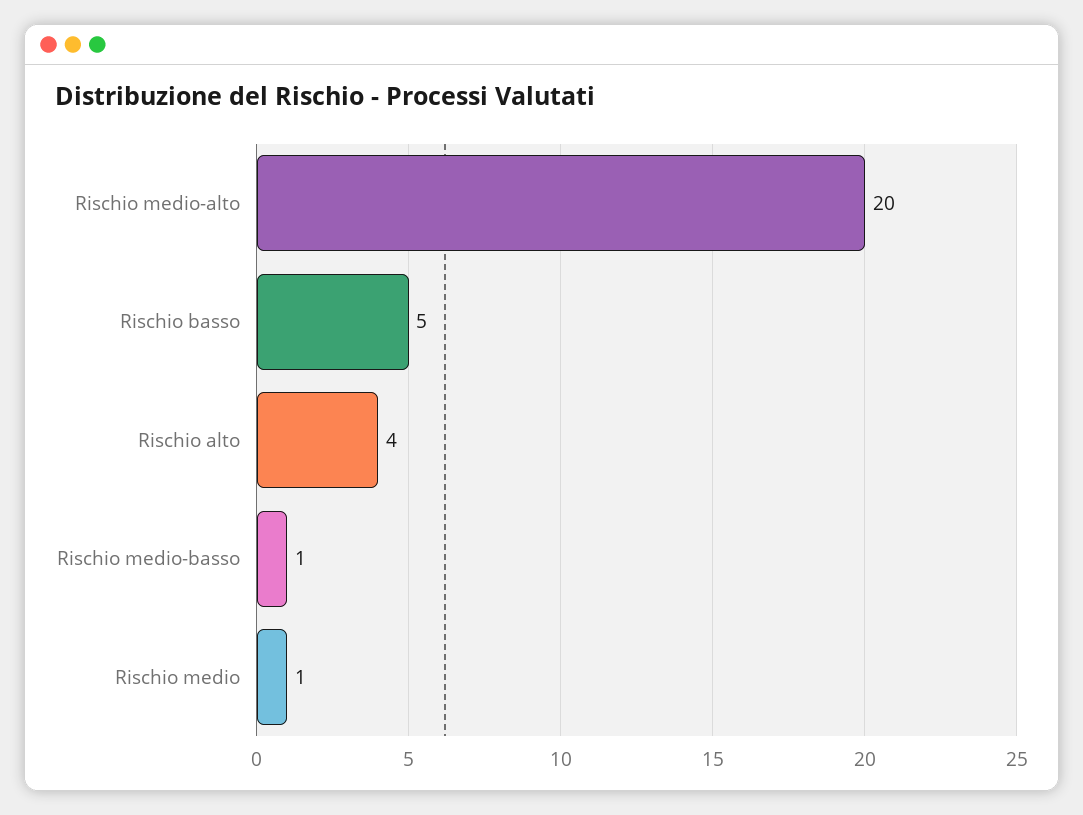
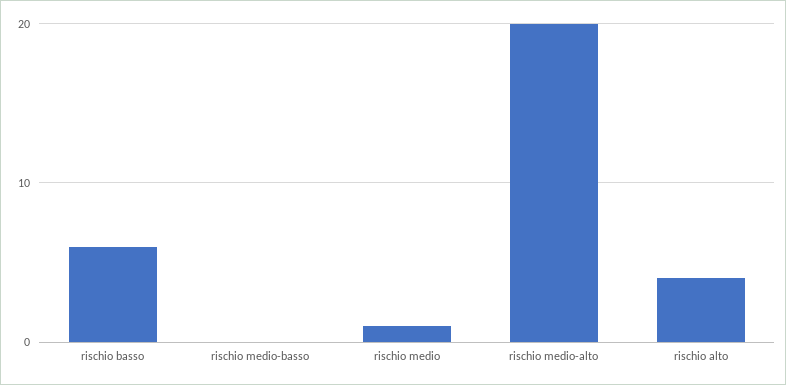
  {
    "Rischio medio-alto": 20,
-   "Rischio basso": 5,
+   "Rischio basso": 6,
    "Rischio alto": 4,
-   "Rischio medio-basso": 1,
+   "Rischio medio-basso": 0,
    "Rischio medio": 1
  }

